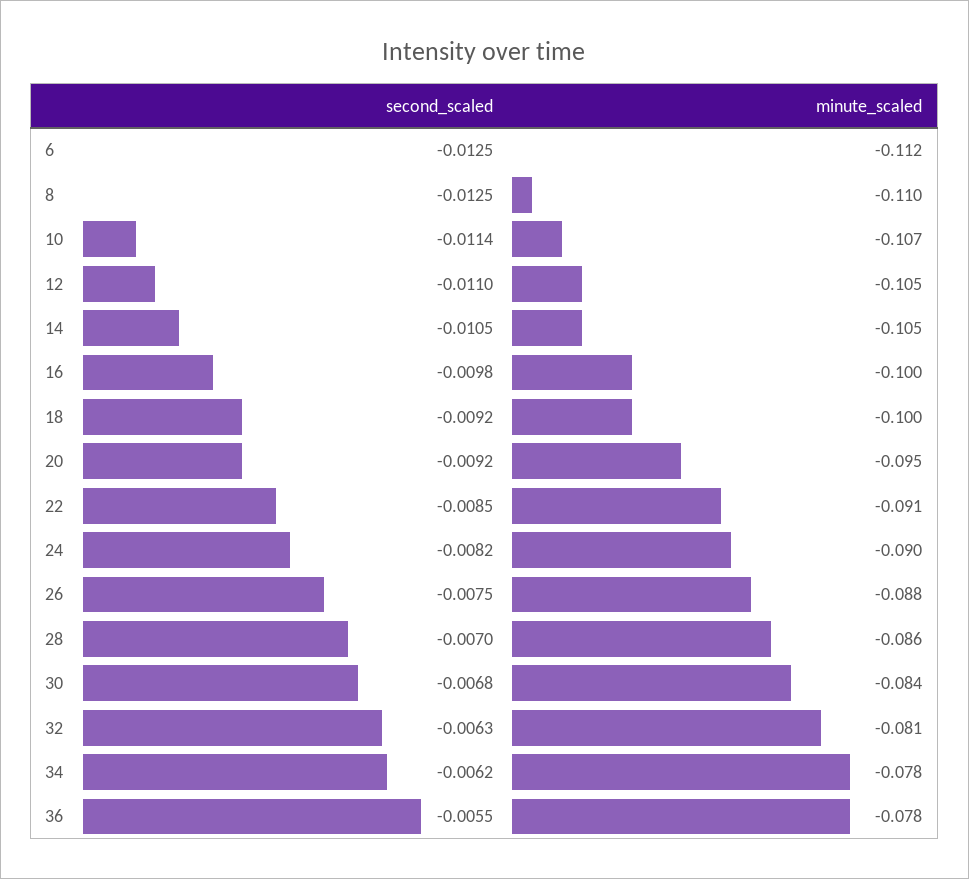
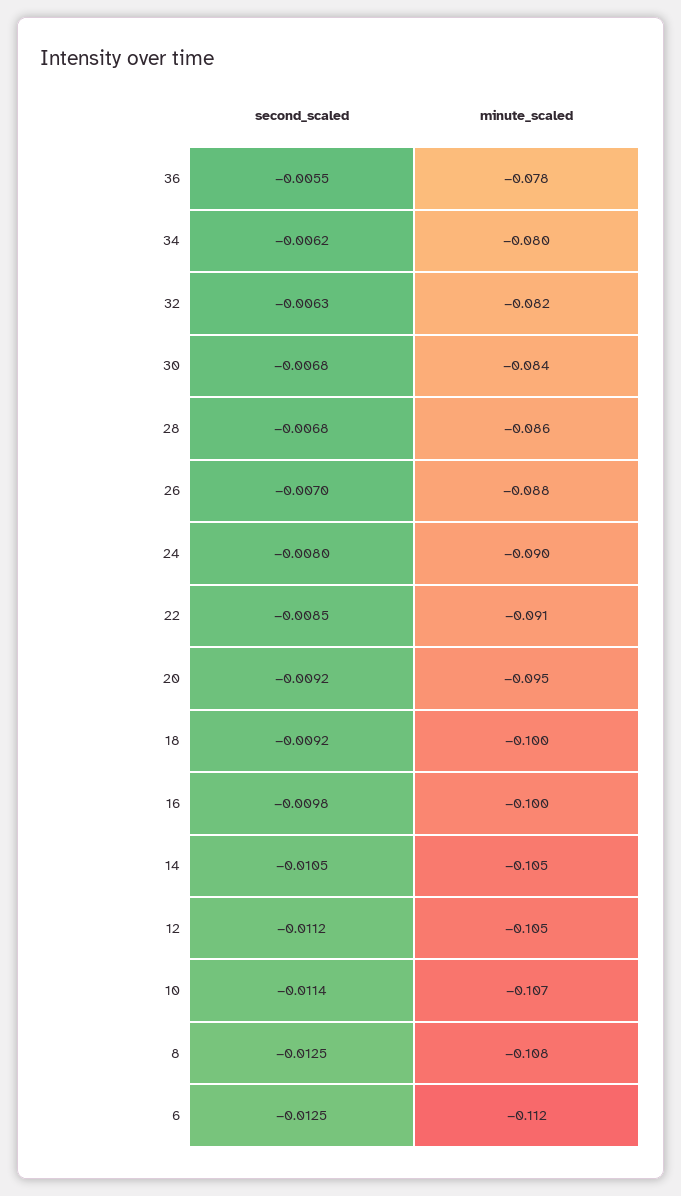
  {
    "second_scaled": {
      "6": -0.0125,
      "8": -0.0125,
      "10": -0.0114,
-     "12": -0.011,
+     "12": -0.0112,
      "14": -0.0105,
      "16": -0.0098,
      "18": -0.0092,
      "20": -0.0092,
      "22": -0.0085,
-     "24": -0.0082,
+     "24": -0.008,
-     "26": -0.0075,
+     "26": -0.007,
-     "28": -0.007,
+     "28": -0.0068,
      "30": -0.0068,
      "32": -0.0063,
      "34": -0.0062,
      "36": -0.0055
    },
    "minute_scaled": {
      "6": -0.112,
-     "8": -0.11,
+     "8": -0.108,
      "10": -0.107,
      "12": -0.105,
      "14": -0.105,
      "16": -0.1,
      "18": -0.1,
      "20": -0.095,
      "22": -0.091,
      "24": -0.09,
      "26": -0.088,
      "28": -0.086,
      "30": -0.084,
-     "32": -0.081,
+     "32": -0.082,
-     "34": -0.078,
+     "34": -0.08,
      "36": -0.078
    }
  }

